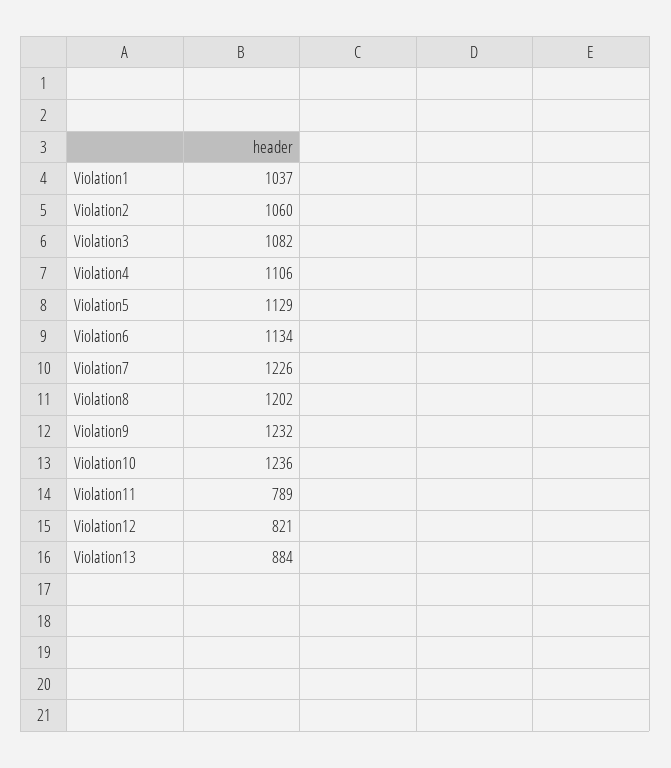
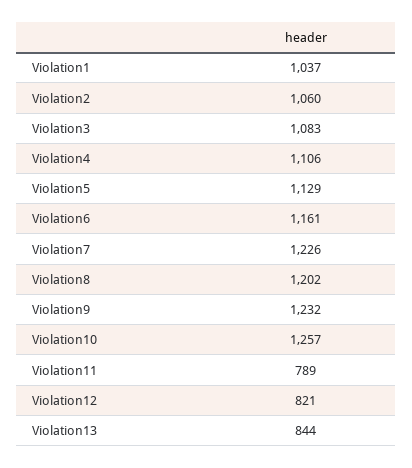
  {
    "Violation1": 1037,
    "Violation2": 1060,
-   "Violation3": 1082,
+   "Violation3": 1083,
    "Violation4": 1106,
    "Violation5": 1129,
-   "Violation6": 1134,
+   "Violation6": 1161,
    "Violation7": 1226,
    "Violation8": 1202,
    "Violation9": 1232,
-   "Violation10": 1236,
+   "Violation10": 1257,
    "Violation11": 789,
    "Violation12": 821,
-   "Violation13": 884
+   "Violation13": 844
  }

